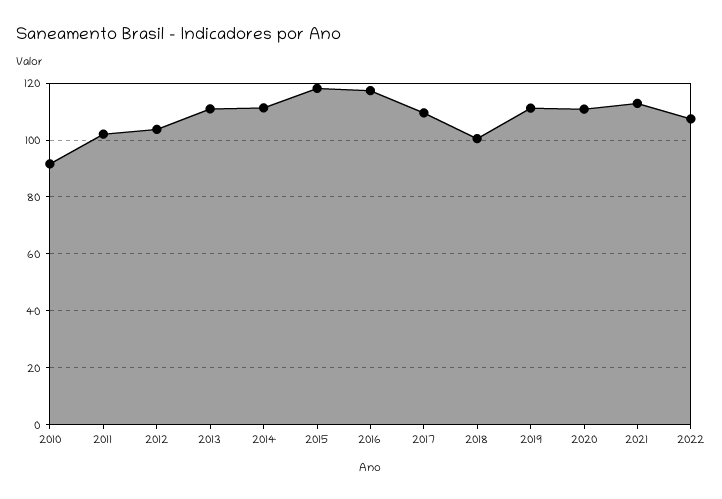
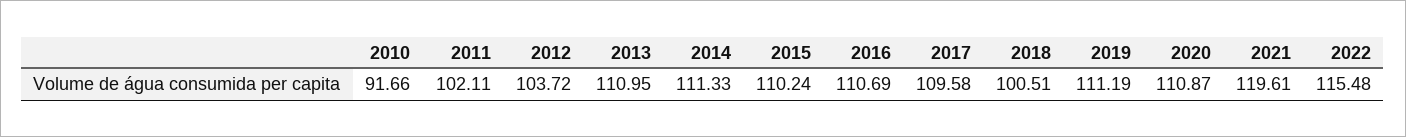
  {
    "2010": 91.66,
    "2011": 102.11,
    "2012": 103.72,
    "2013": 110.95,
    "2014": 111.33,
-   "2015": 117.5,
+   "2015": 110.24,
-   "2016": 117.5,
+   "2016": 110.69,
    "2017": 109.58,
    "2018": 100.51,
    "2019": 111.19,
    "2020": 110.87,
-   "2021": 112.5,
+   "2021": 119.61,
-   "2022": 107.5
+   "2022": 115.48
  }

